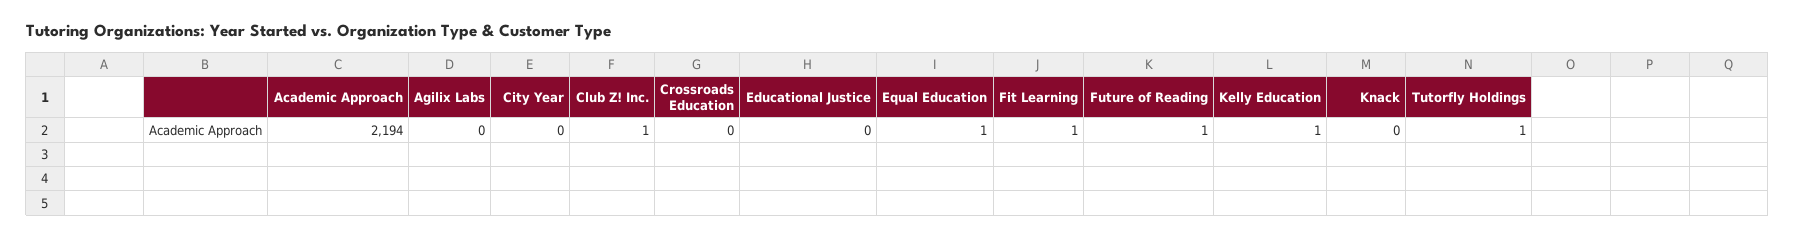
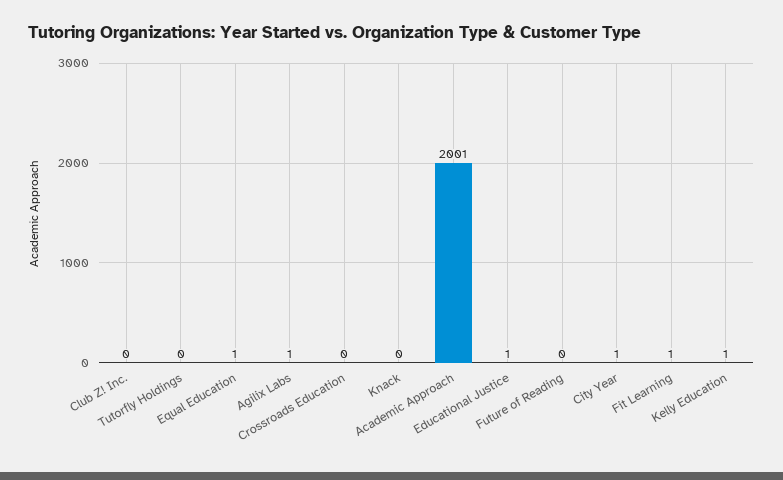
  {
-   "Academic Approach": 2194,
+   "Academic Approach": 2001,
-   "Agilix Labs": 0,
+   "Agilix Labs": 1,
-   "City Year": 0,
+   "City Year": 1,
-   "Club Z! Inc.": 1,
+   "Club Z! Inc.": 0,
    "Crossroads Education": 0,
-   "Educational Justice": 0,
+   "Educational Justice": 1,
    "Equal Education": 1,
    "Fit Learning": 1,
-   "Future of Reading": 1,
+   "Future of Reading": 0,
    "Kelly Education": 1,
    "Knack": 0,
-   "Tutorfly Holdings": 1
+   "Tutorfly Holdings": 0
  }

